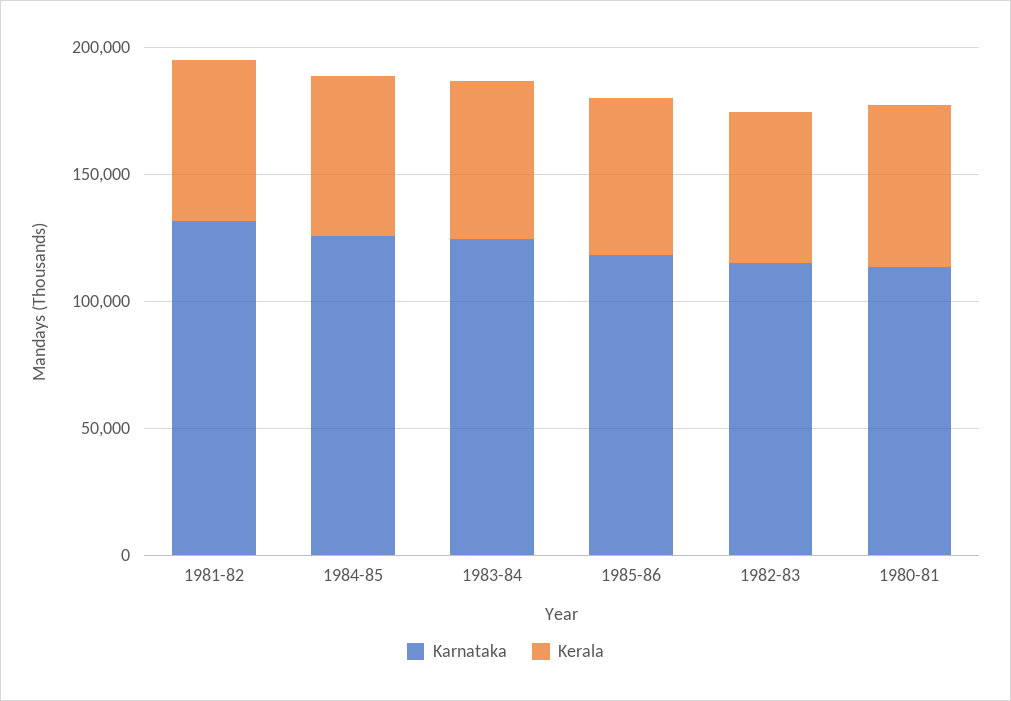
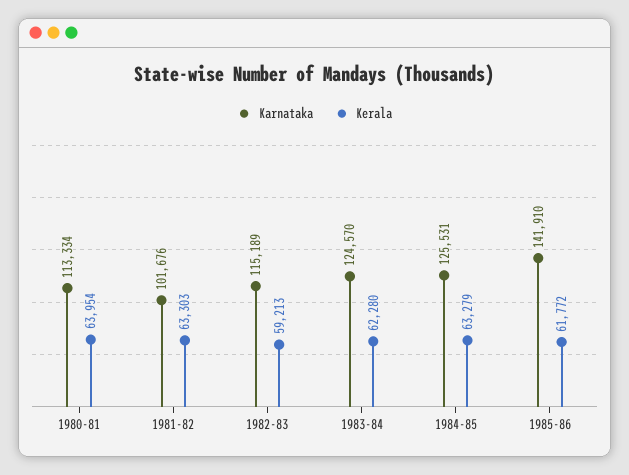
  {
    "Karnataka": {
-     "1981-82": 130000,
+     "1981-82": 101676,
      "1984-85": 125531,
      "1983-84": 124570,
-     "1985-86": 120000,
+     "1985-86": 141910,
      "1982-83": 115189,
      "1980-81": 113334
    },
    "Kerala": {
      "1981-82": 63303,
      "1984-85": 63279,
      "1983-84": 62280,
      "1985-86": 61772,
      "1982-83": 59213,
      "1980-81": 63954
    }
  }

